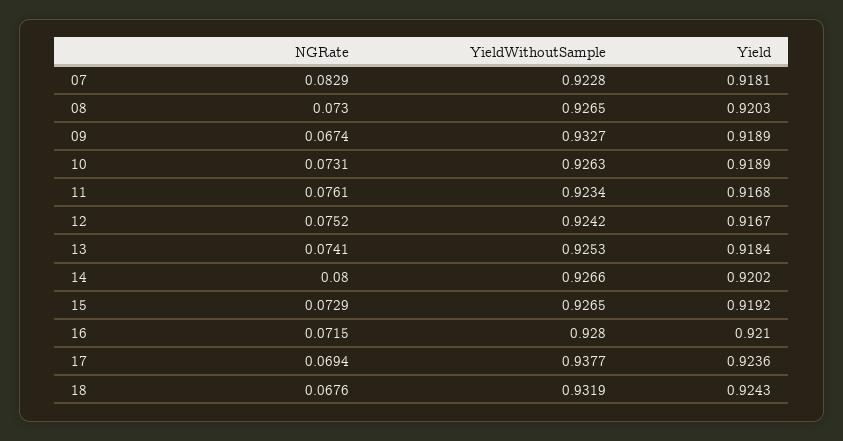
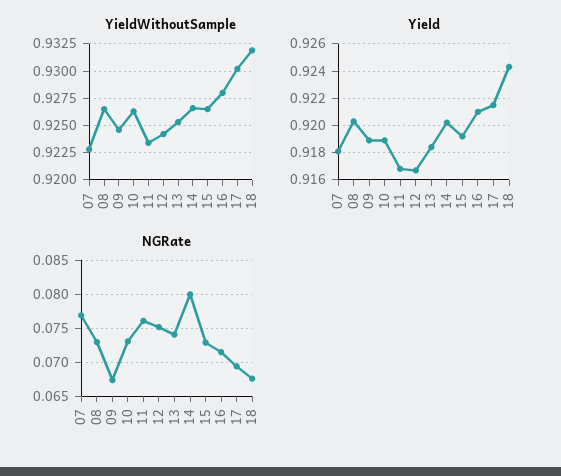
  {
    "NGRate": {
-     "07": 0.0829,
+     "07": 0.077,
      "08": 0.073,
      "09": 0.0674,
      "10": 0.0731,
      "11": 0.0761,
      "12": 0.0752,
      "13": 0.0741,
      "14": 0.08,
      "15": 0.0729,
      "16": 0.0715,
      "17": 0.0694,
      "18": 0.0676
    },
    "YieldWithoutSample": {
      "07": 0.9228,
      "08": 0.9265,
-     "09": 0.9327,
+     "09": 0.925,
      "10": 0.9263,
      "11": 0.9234,
      "12": 0.9242,
      "13": 0.9253,
      "14": 0.9266,
      "15": 0.9265,
      "16": 0.928,
-     "17": 0.9377,
+     "17": 0.93,
      "18": 0.9319
    },
    "Yield": {
      "07": 0.9181,
      "08": 0.9203,
      "09": 0.9189,
      "10": 0.9189,
      "11": 0.9168,
      "12": 0.9167,
      "13": 0.9184,
      "14": 0.9202,
      "15": 0.9192,
      "16": 0.921,
-     "17": 0.9236,
+     "17": 0.9215,
      "18": 0.9243
    }
  }

